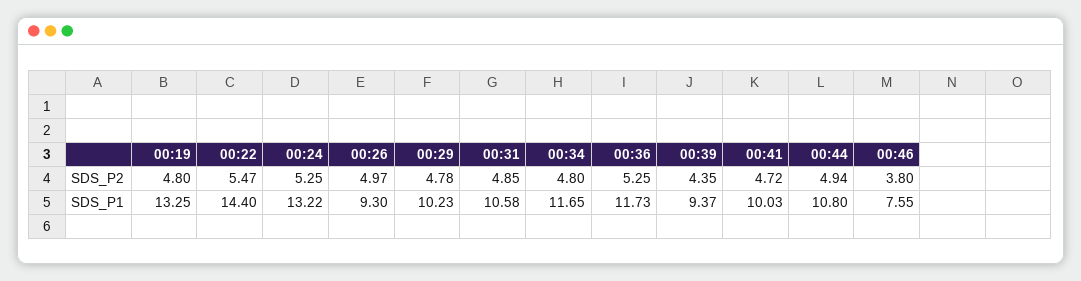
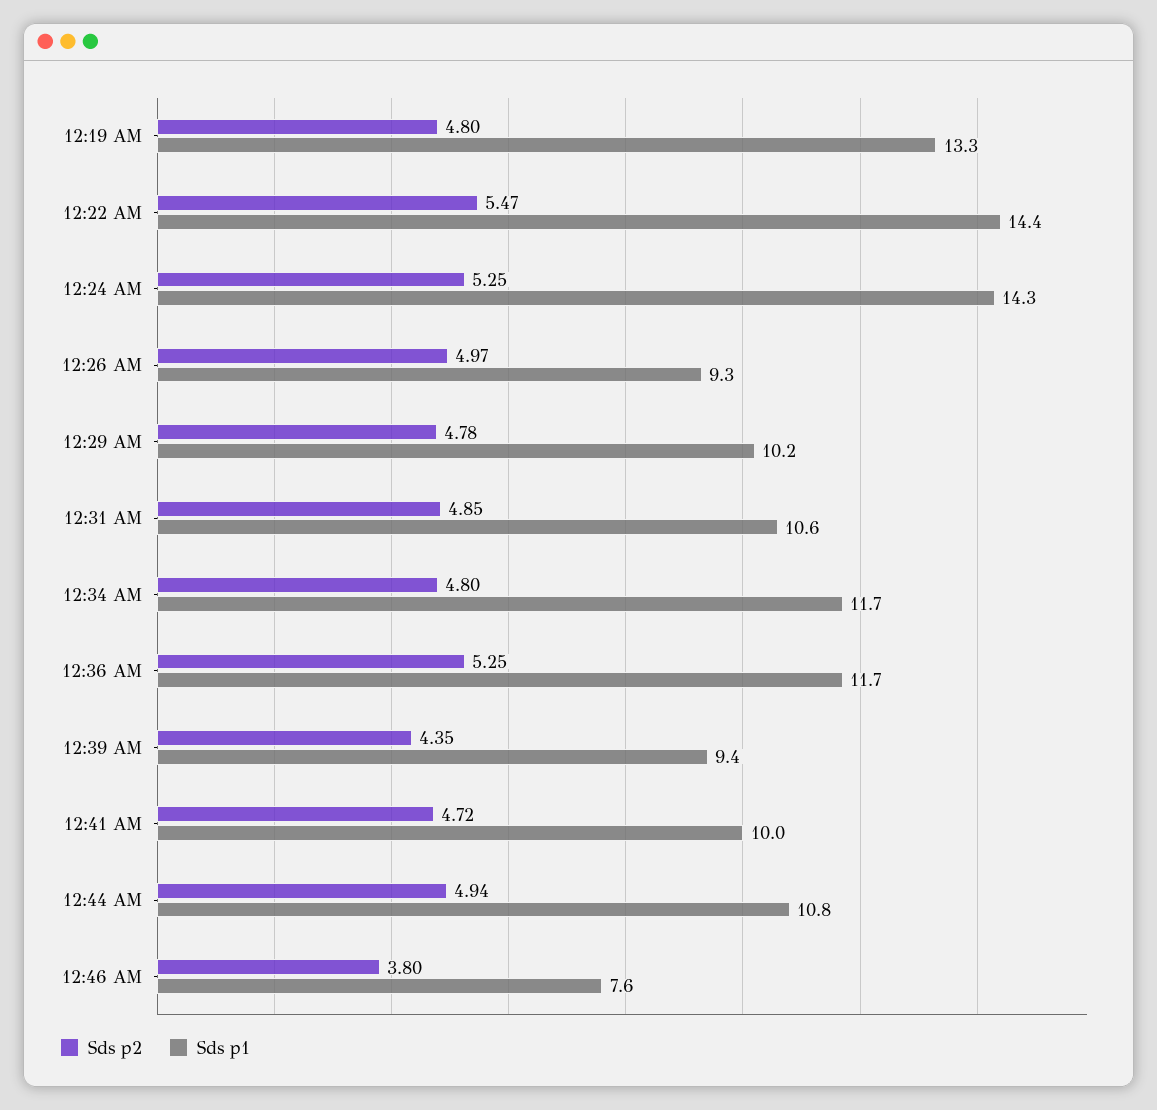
  {
    "SDS_P2": {
      "00:19": 4.8,
      "00:22": 5.47,
      "00:24": 5.25,
      "00:26": 4.97,
      "00:29": 4.78,
      "00:31": 4.85,
      "00:34": 4.8,
      "00:36": 5.25,
      "00:39": 4.35,
      "00:41": 4.72,
      "00:44": 4.94,
      "00:46": 3.8
    },
    "SDS_P1": {
      "00:19": 13.25,
      "00:22": 14.4,
-     "00:24": 13.22,
+     "00:24": 14.3,
      "00:26": 9.3,
      "00:29": 10.23,
      "00:31": 10.58,
      "00:34": 11.65,
      "00:36": 11.73,
      "00:39": 9.37,
      "00:41": 10.03,
      "00:44": 10.8,
      "00:46": 7.55
    }
  }

